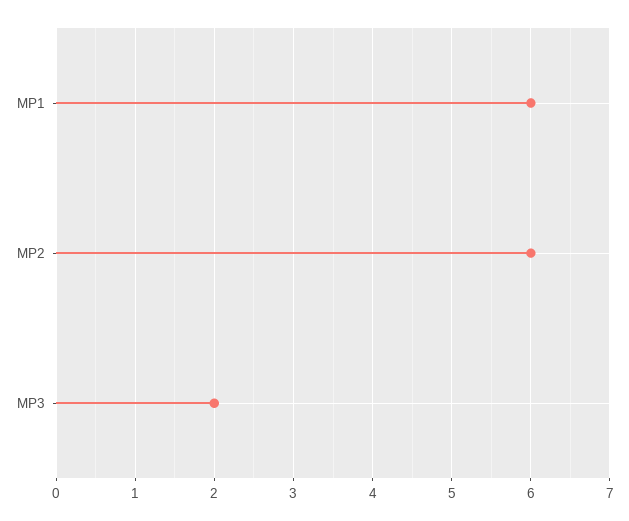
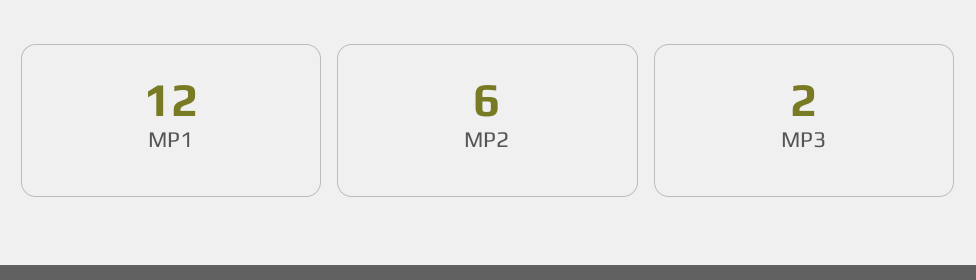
  {
-   "MP1": 6,
+   "MP1": 12,
    "MP2": 6,
    "MP3": 2
  }

